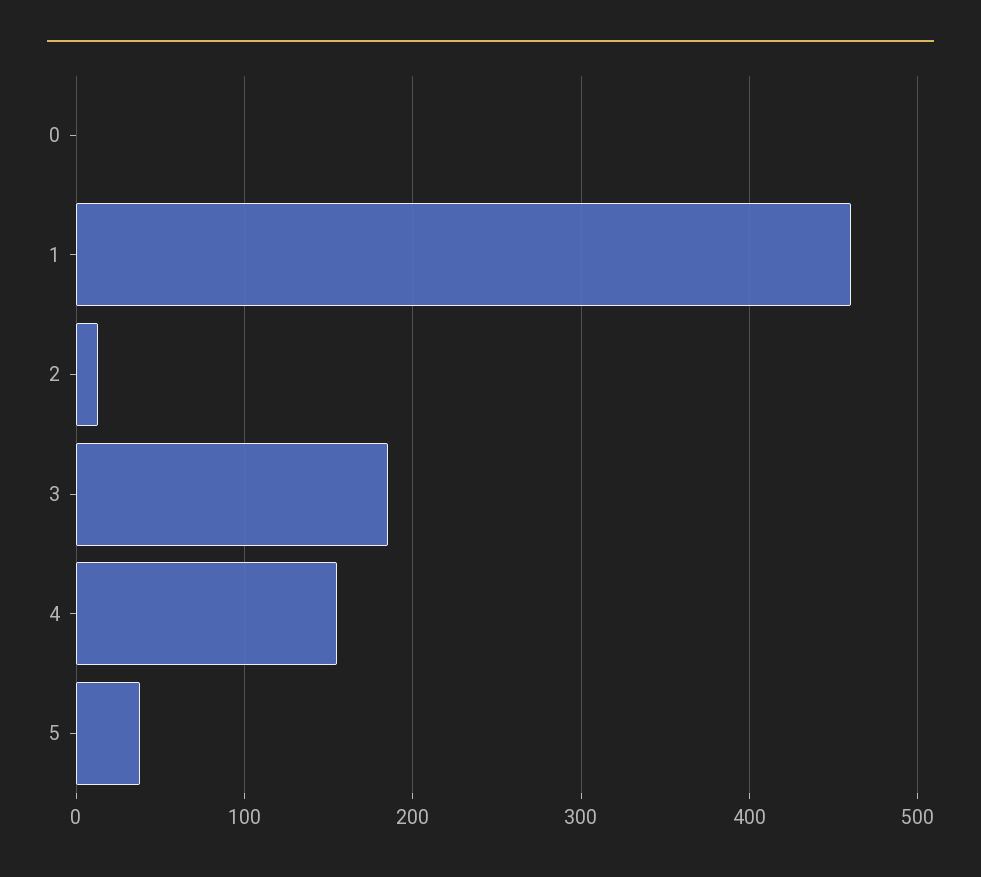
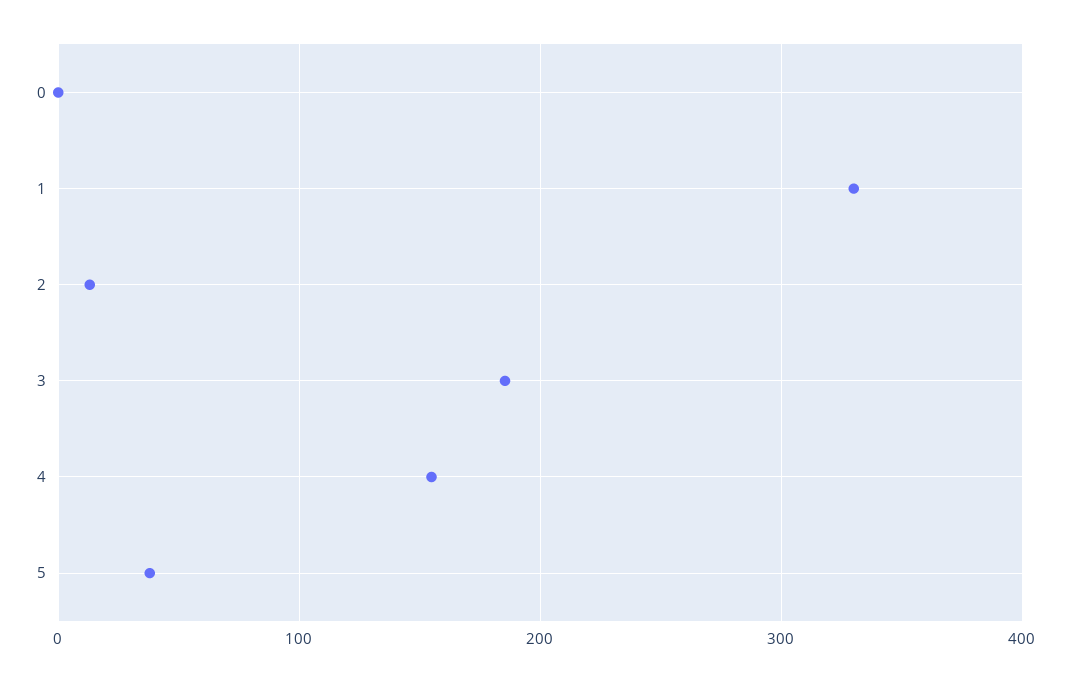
  {
    "0": 0,
-   "1": 460,
+   "1": 330,
    "2": 10,
    "3": 190,
    "4": 150,
    "5": 40
  }

